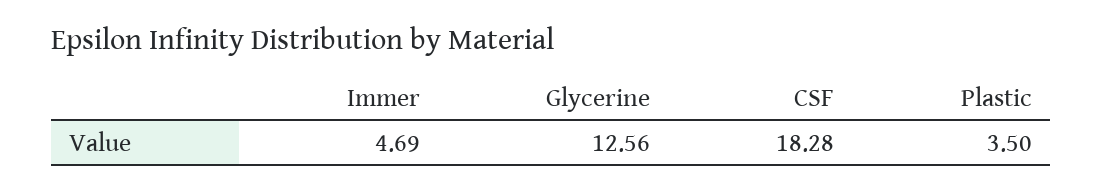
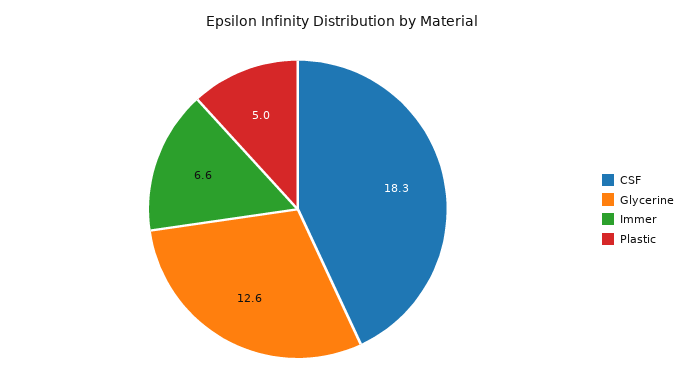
  {
-   "Immer": 4.69,
+   "Immer": 6.6,
    "Glycerine": 12.56,
    "CSF": 18.28,
-   "Plastic": 3.5
+   "Plastic": 5
  }

